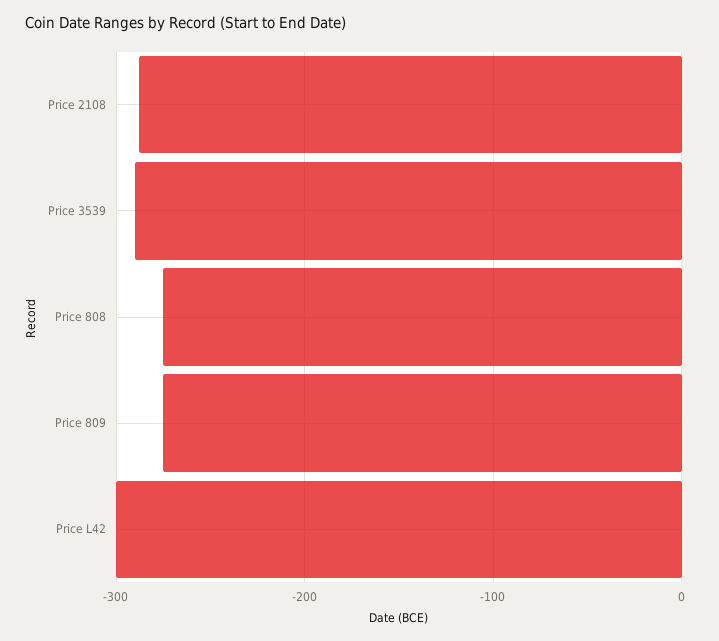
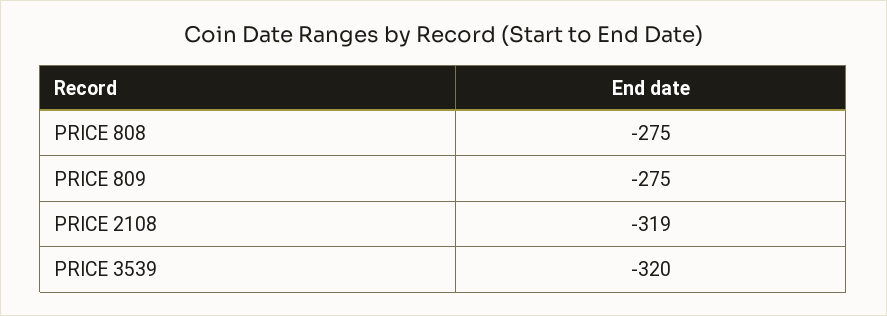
  {
-   "Price 2108": -290,
+   "Price 2108": -319,
-   "Price 3539": -290,
+   "Price 3539": -320,
    "Price 808": -275,
-   "Price 809": -275,
+   "Price 809": -275
-   "Price L42": -300
  }

